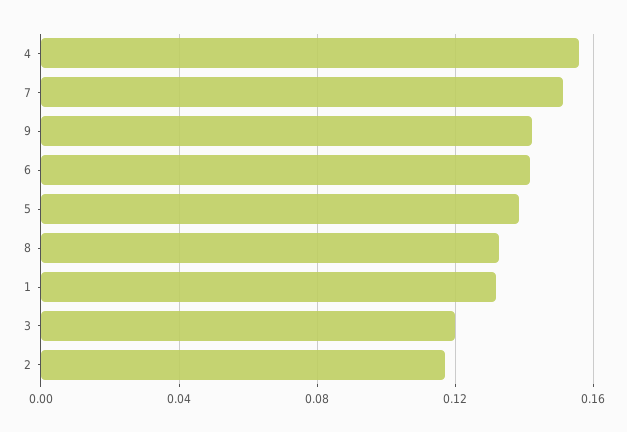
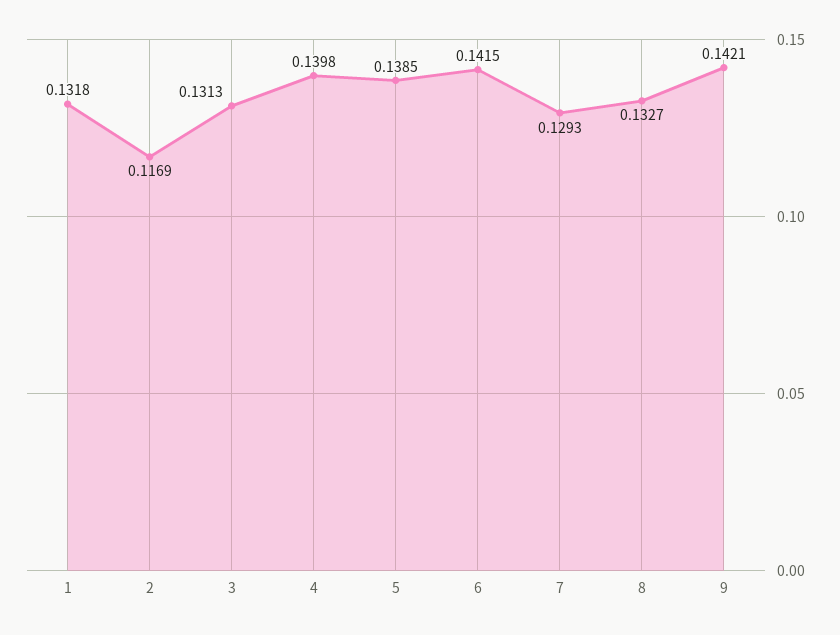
  {
-   "4": 0.155,
+   "4": 0.1398,
-   "7": 0.15,
+   "7": 0.1293,
    "9": 0.1421,
    "6": 0.1415,
    "5": 0.1385,
    "8": 0.1327,
    "1": 0.1318,
-   "3": 0.12,
+   "3": 0.1313,
    "2": 0.1169
  }

